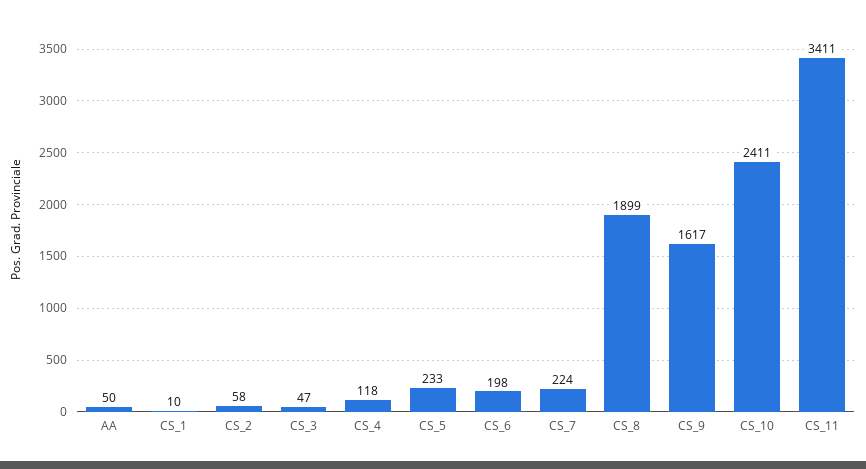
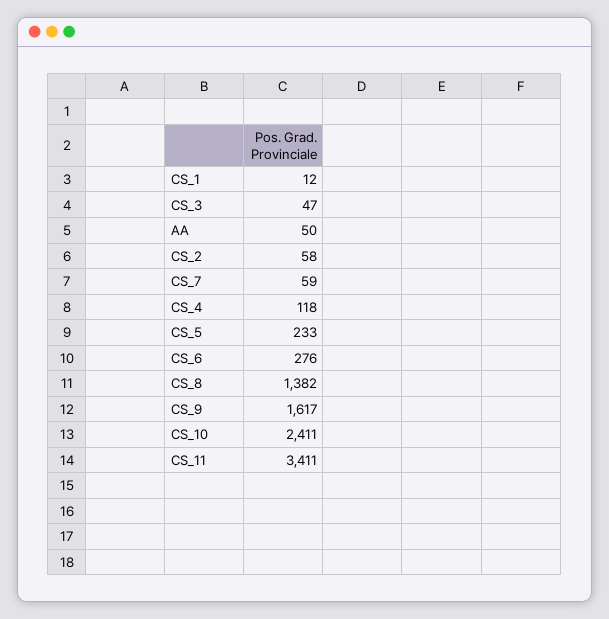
  {
    "AA": 50,
-   "CS_1": 10,
+   "CS_1": 12,
    "CS_2": 58,
    "CS_3": 47,
    "CS_4": 118,
    "CS_5": 233,
-   "CS_6": 198,
+   "CS_6": 276,
-   "CS_7": 224,
+   "CS_7": 59,
-   "CS_8": 1899,
+   "CS_8": 1382,
    "CS_9": 1617,
    "CS_10": 2411,
    "CS_11": 3411
  }

